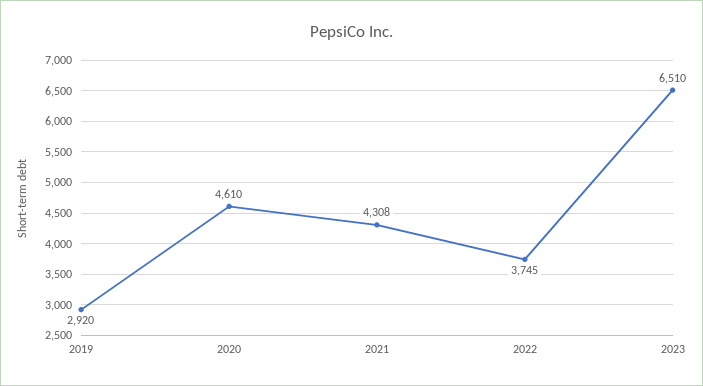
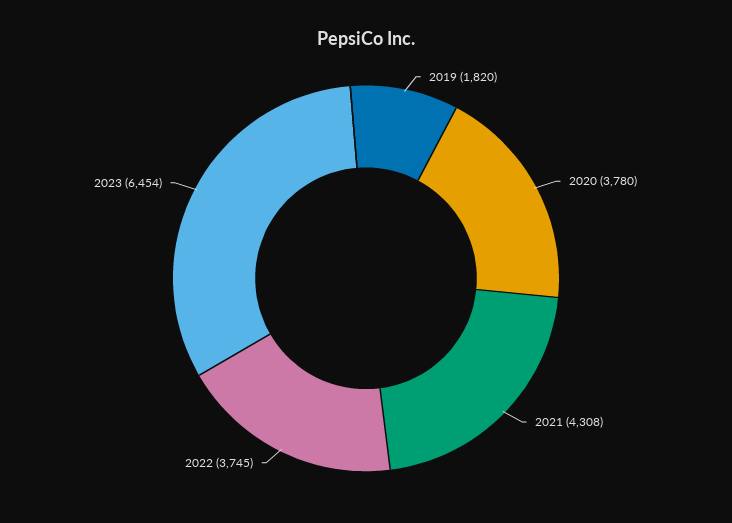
  {
-   "2019": 2920,
+   "2019": 1820,
-   "2020": 4610,
+   "2020": 3780,
    "2021": 4308,
    "2022": 3745,
-   "2023": 6510
+   "2023": 6454
  }

